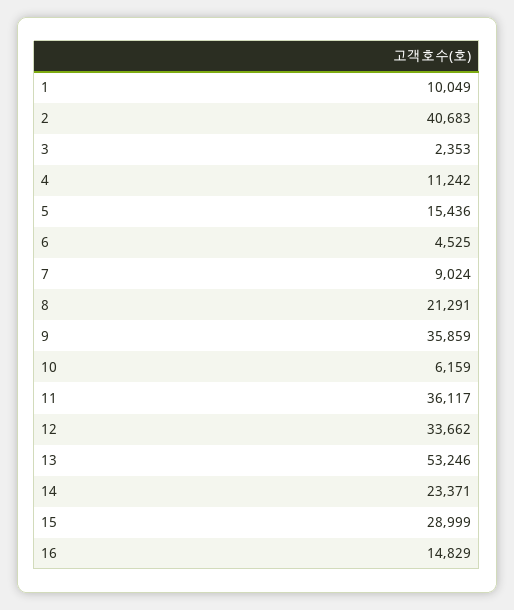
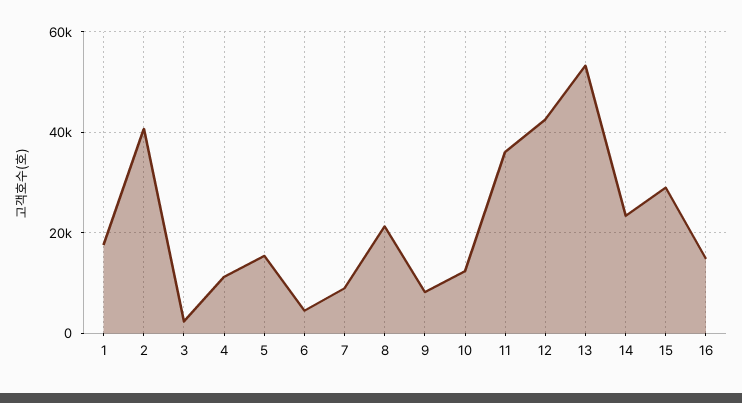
  {
-   "1": 10049,
+   "1": 18000,
    "2": 40683,
    "3": 2353,
    "4": 11242,
    "5": 15436,
    "6": 4525,
    "7": 9024,
    "8": 21291,
-   "9": 35859,
+   "9": 8000,
-   "10": 6159,
+   "10": 12000,
    "11": 36117,
-   "12": 33662,
+   "12": 42000,
    "13": 53246,
    "14": 23371,
    "15": 28999,
    "16": 14829
  }

